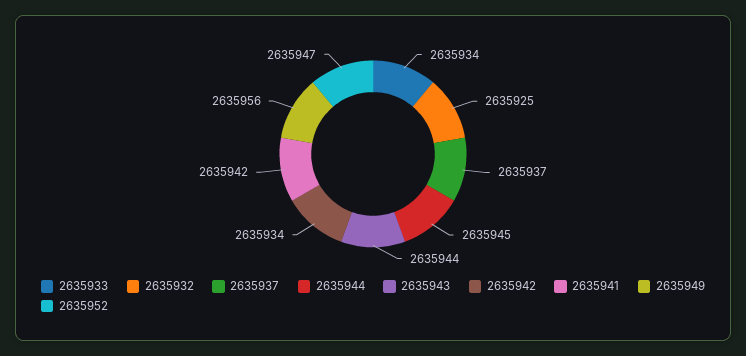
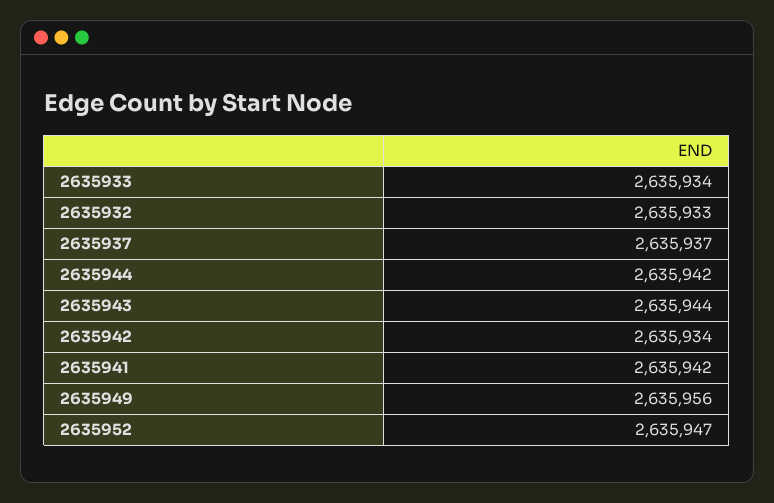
  {
    "2635933": 2635934,
-   "2635932": 2635925,
+   "2635932": 2635933,
    "2635937": 2635937,
-   "2635944": 2635945,
+   "2635944": 2635942,
    "2635943": 2635944,
    "2635942": 2635934,
    "2635941": 2635942,
    "2635949": 2635956,
    "2635952": 2635947
  }

